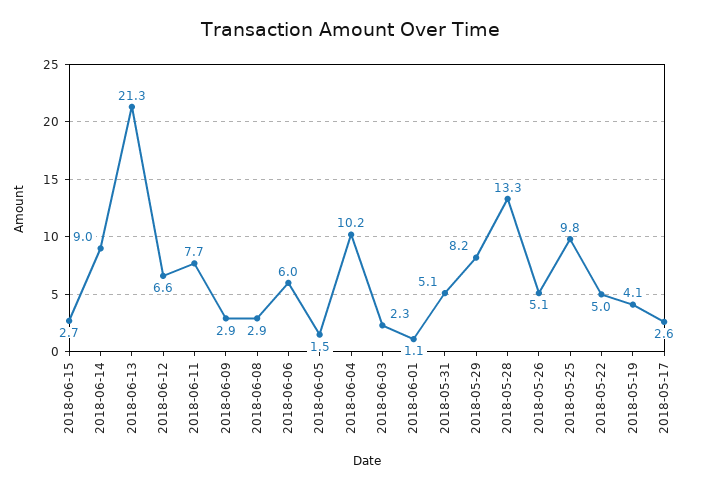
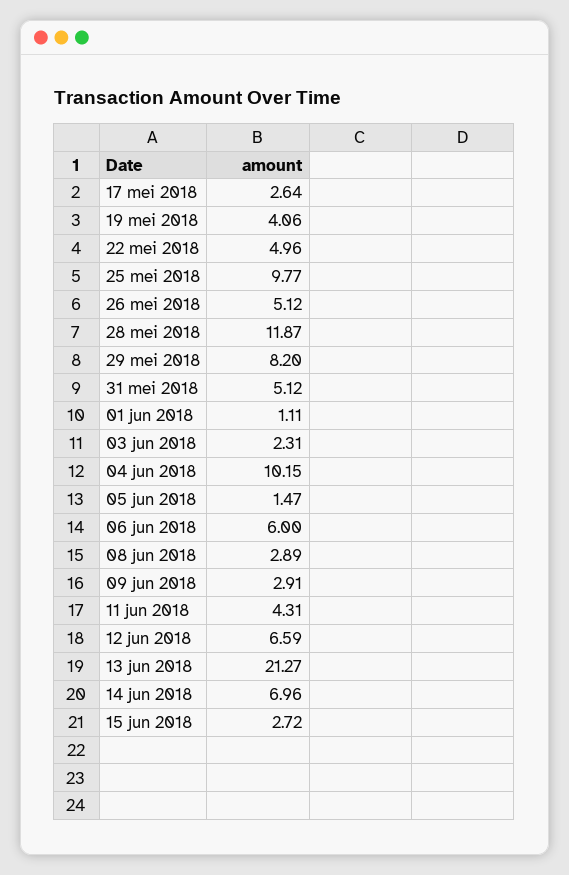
  {
    "2018-06-15": 2.72,
-   "2018-06-14": 9,
+   "2018-06-14": 6.96,
    "2018-06-13": 21.27,
    "2018-06-12": 6.59,
-   "2018-06-11": 7.7,
+   "2018-06-11": 4.31,
    "2018-06-09": 2.91,
    "2018-06-08": 2.89,
    "2018-06-06": 6,
    "2018-06-05": 1.47,
    "2018-06-04": 10.15,
    "2018-06-03": 2.31,
    "2018-06-01": 1.11,
    "2018-05-31": 5.12,
    "2018-05-29": 8.2,
-   "2018-05-28": 13.3,
+   "2018-05-28": 11.87,
    "2018-05-26": 5.12,
    "2018-05-25": 9.77,
    "2018-05-22": 4.96,
    "2018-05-19": 4.06,
    "2018-05-17": 2.64
  }

